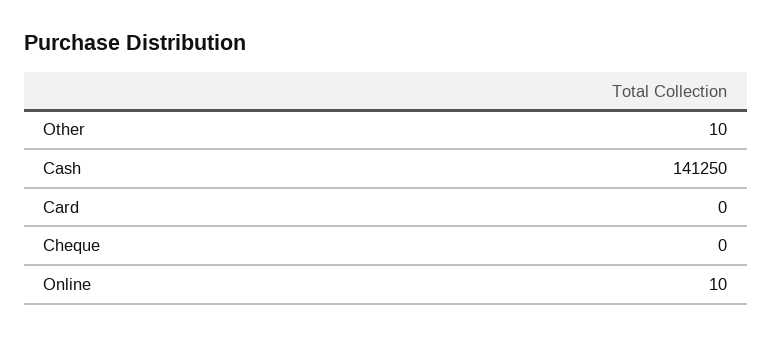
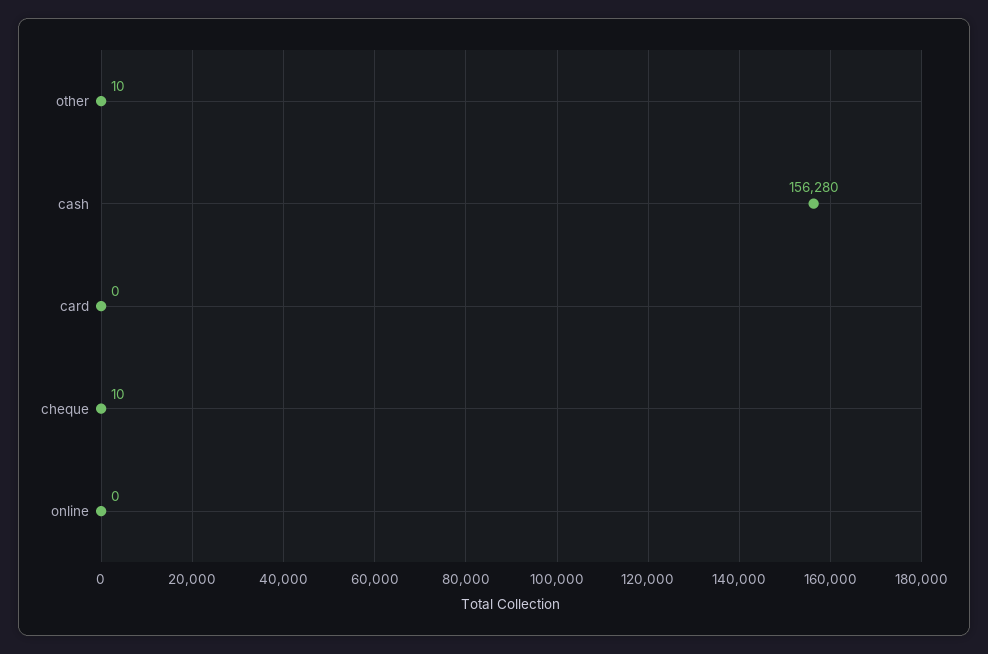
  {
    "Other": 10,
-   "Cash": 141250,
+   "Cash": 156280,
    "Card": 0,
-   "Cheque": 0,
+   "Cheque": 10,
-   "Online": 10
+   "Online": 0
  }

